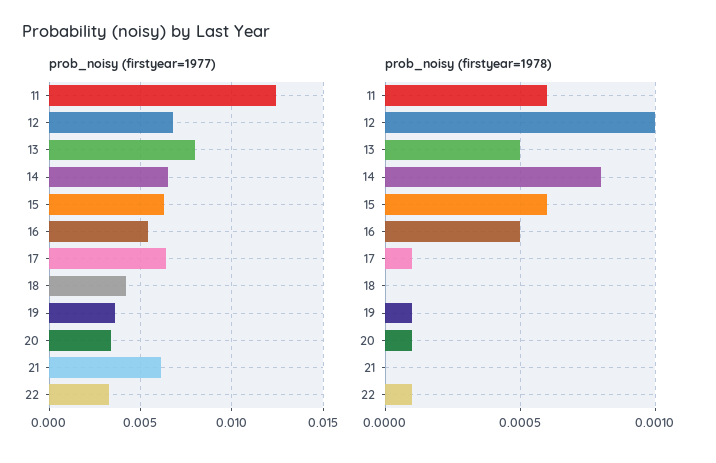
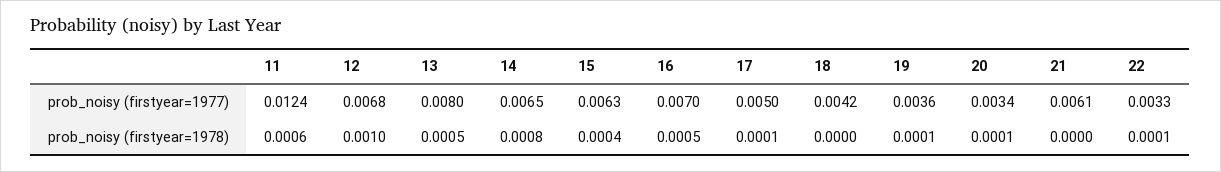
  {
    "prob_noisy (firstyear=1977)": {
      "11": 0.0124,
      "12": 0.0068,
      "13": 0.008,
      "14": 0.0065,
      "15": 0.0063,
-     "16": 0.0055,
+     "16": 0.007,
-     "17": 0.0065,
+     "17": 0.005,
      "18": 0.0042,
      "19": 0.0036,
      "20": 0.0034,
      "21": 0.0061,
      "22": 0.0033
    },
    "prob_noisy (firstyear=1978)": {
      "11": 0.0006,
      "12": 0.001,
      "13": 0.0005,
      "14": 0.0008,
-     "15": 0.0006,
+     "15": 0.0004,
      "16": 0.0005,
      "17": 0.0001,
      "18": 0,
      "19": 0.0001,
      "20": 0.0001,
      "21": 0,
      "22": 0.0001
    }
  }

